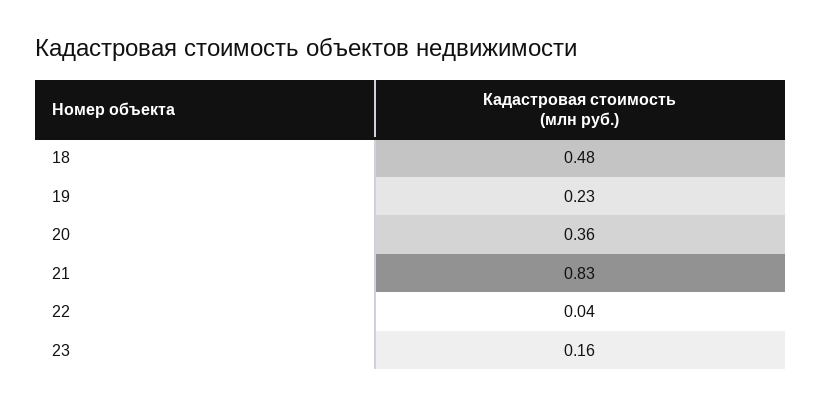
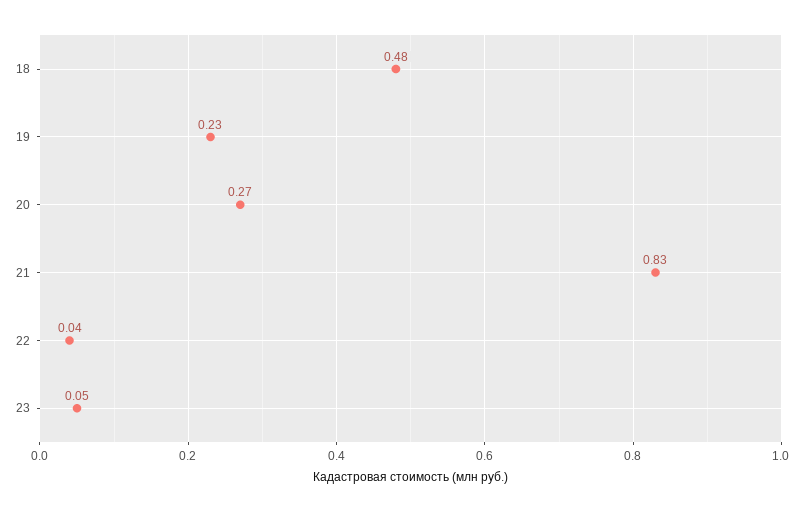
  {
    "18": 0.48,
    "19": 0.23,
-   "20": 0.36,
+   "20": 0.27,
    "21": 0.83,
    "22": 0.04,
-   "23": 0.16
+   "23": 0.05
  }

